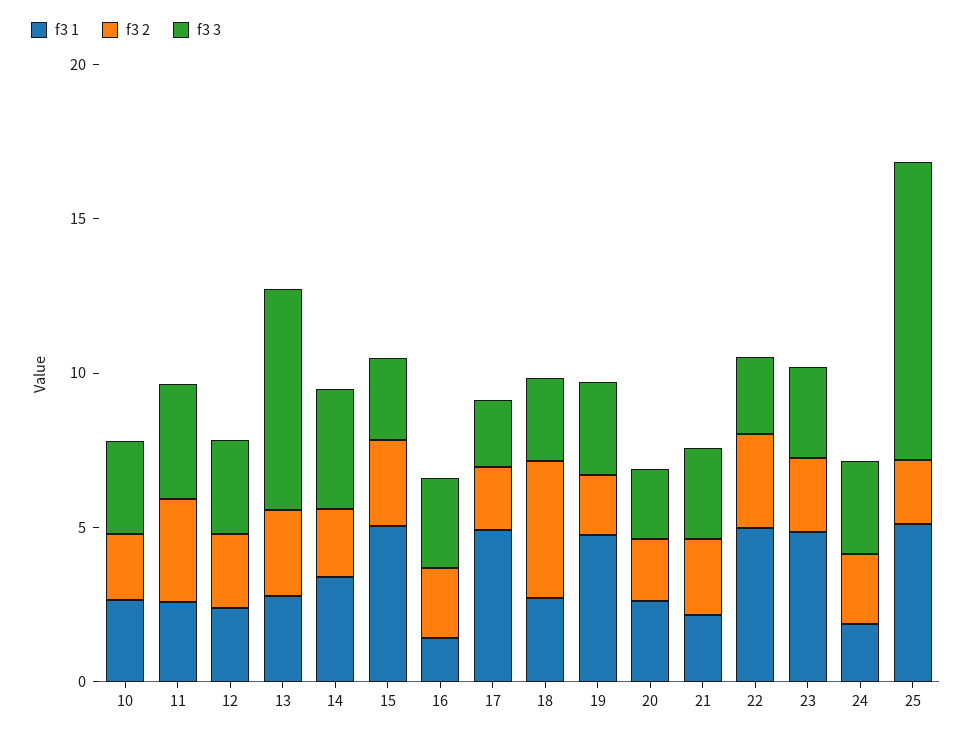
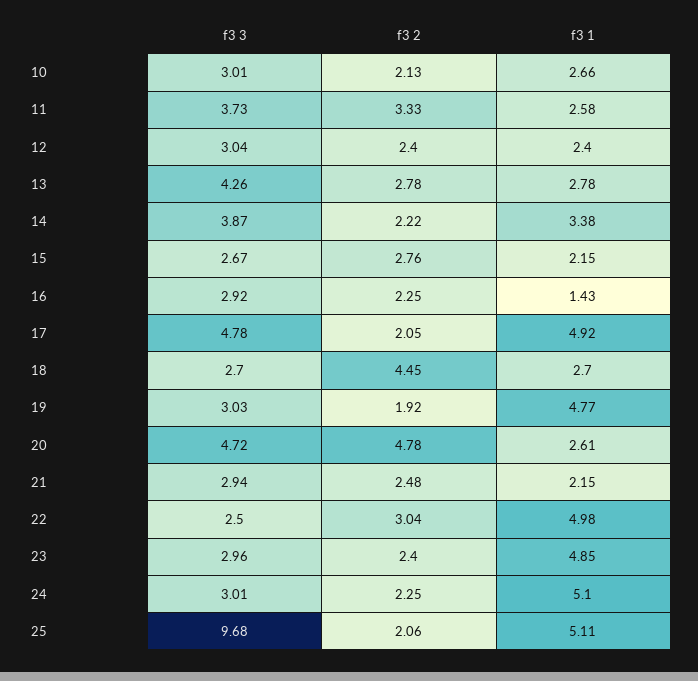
  {
    "f3 1": {
      "10": 2.66,
      "11": 2.58,
      "12": 2.4,
      "13": 2.78,
      "14": 3.38,
-     "15": 5,
+     "15": 2.15,
      "16": 1.43,
      "17": 4.92,
      "18": 2.7,
      "19": 4.77,
      "20": 2.61,
      "21": 2.15,
      "22": 4.98,
      "23": 4.85,
-     "24": 2,
+     "24": 5.1,
      "25": 5.11
    },
    "f3 2": {
      "10": 2.13,
      "11": 3.33,
      "12": 2.4,
      "13": 2.78,
      "14": 2.22,
      "15": 2.76,
      "16": 2.25,
      "17": 2.05,
      "18": 4.45,
      "19": 1.92,
-     "20": 2,
+     "20": 4.78,
      "21": 2.48,
      "22": 3.04,
      "23": 2.4,
      "24": 2.25,
      "25": 2.06
    },
    "f3 3": {
      "10": 3.01,
      "11": 3.73,
      "12": 3.04,
-     "13": 7,
+     "13": 4.26,
      "14": 3.87,
      "15": 2.67,
      "16": 2.92,
-     "17": 2,
+     "17": 4.78,
      "18": 2.7,
      "19": 3.03,
-     "20": 2,
+     "20": 4.72,
      "21": 2.94,
      "22": 2.5,
      "23": 2.96,
      "24": 3.01,
      "25": 9.68
    }
  }

